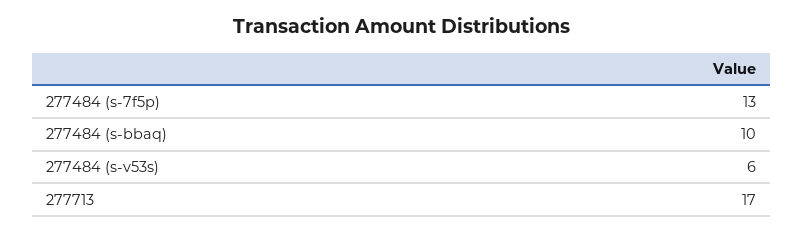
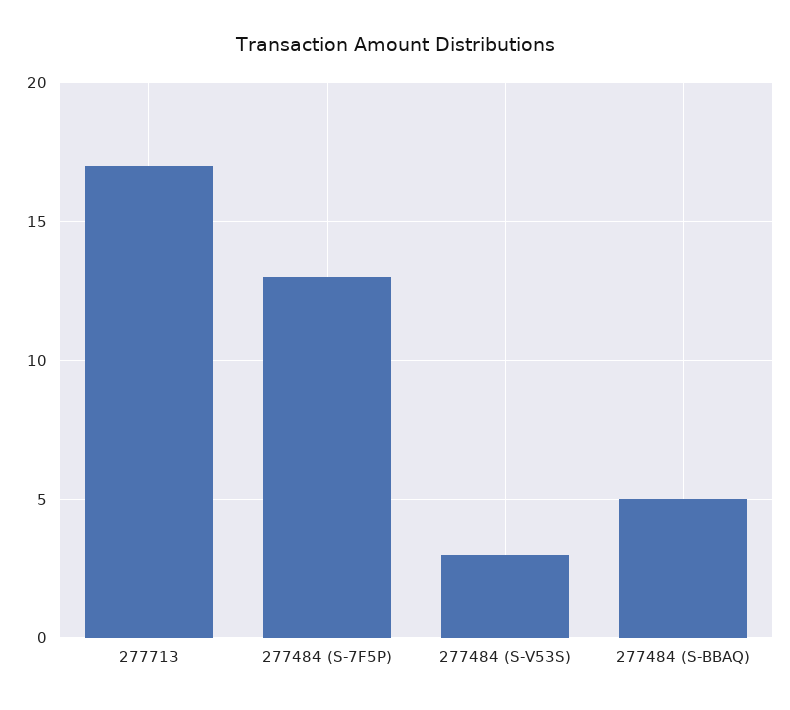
  {
    "277484 (s-7f5p)": 13,
-   "277484 (s-bbaq)": 10,
+   "277484 (s-bbaq)": 5,
-   "277484 (s-v53s)": 6,
+   "277484 (s-v53s)": 3,
    "277713": 17
  }

